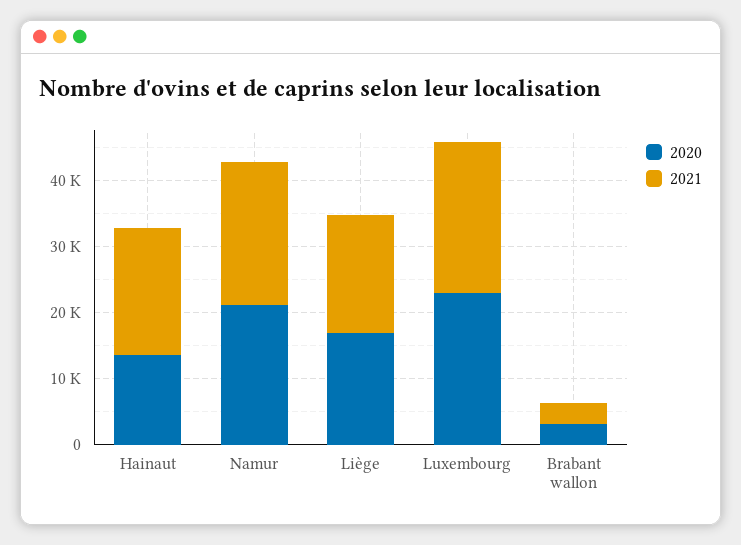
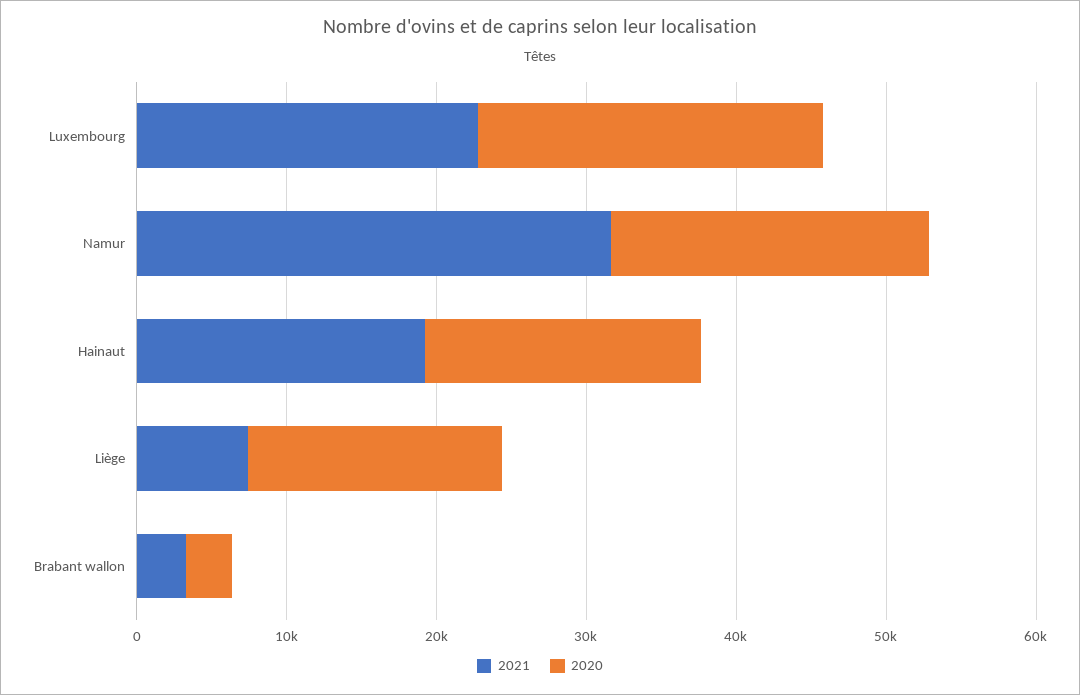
  {
    "2020": {
-     "Hainaut": 14000,
+     "Hainaut": 18000,
      "Namur": 22000,
      "Liège": 16000,
      "Luxembourg": 24000,
      "Brabant wallon": 4000
    },
    "2021": {
      "Hainaut": 20000,
-     "Namur": 22000,
+     "Namur": 32000,
-     "Liège": 18000,
+     "Liège": 8000,
      "Luxembourg": 22000,
      "Brabant wallon": 4000
    }
  }

